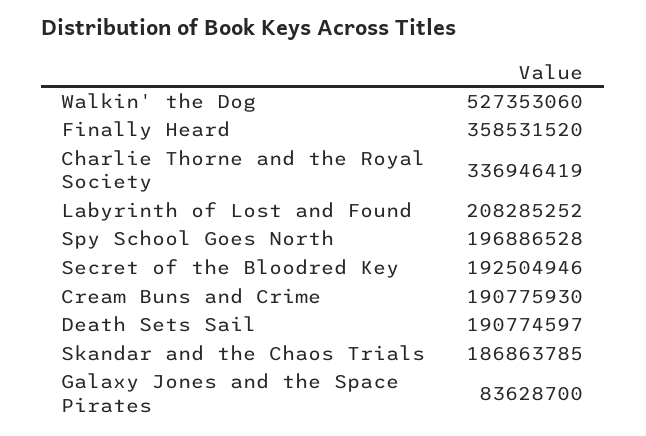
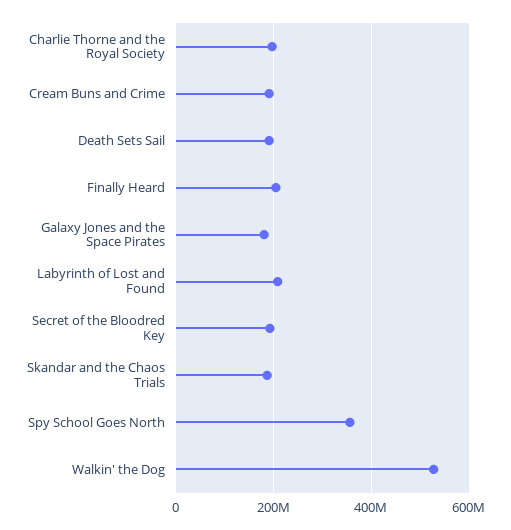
  {
    "Walkin' the Dog": 527353060,
-   "Finally Heard": 358531520,
+   "Finally Heard": 200000000,
-   "Charlie Thorne and the Royal Society": 336946419,
+   "Charlie Thorne and the Royal Society": 200000000,
    "Labyrinth of Lost and Found": 208285252,
-   "Spy School Goes North": 196886528,
+   "Spy School Goes North": 360000000,
    "Secret of the Bloodred Key": 192504946,
    "Cream Buns and Crime": 190775930,
    "Death Sets Sail": 190774597,
    "Skandar and the Chaos Trials": 186863785,
-   "Galaxy Jones and the Space Pirates": 83628700
+   "Galaxy Jones and the Space Pirates": 180000000
  }

